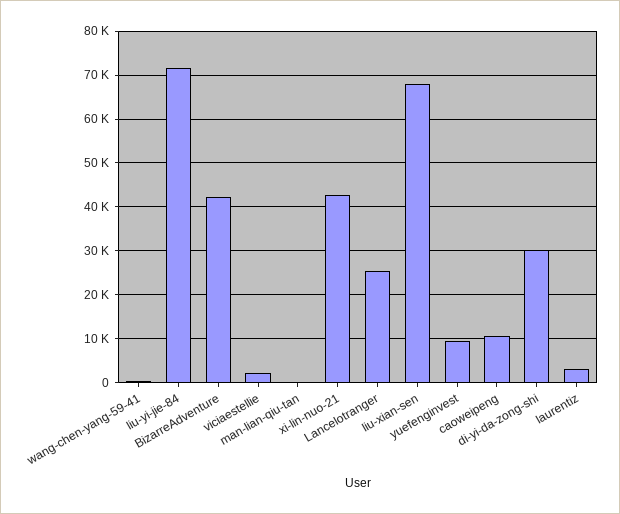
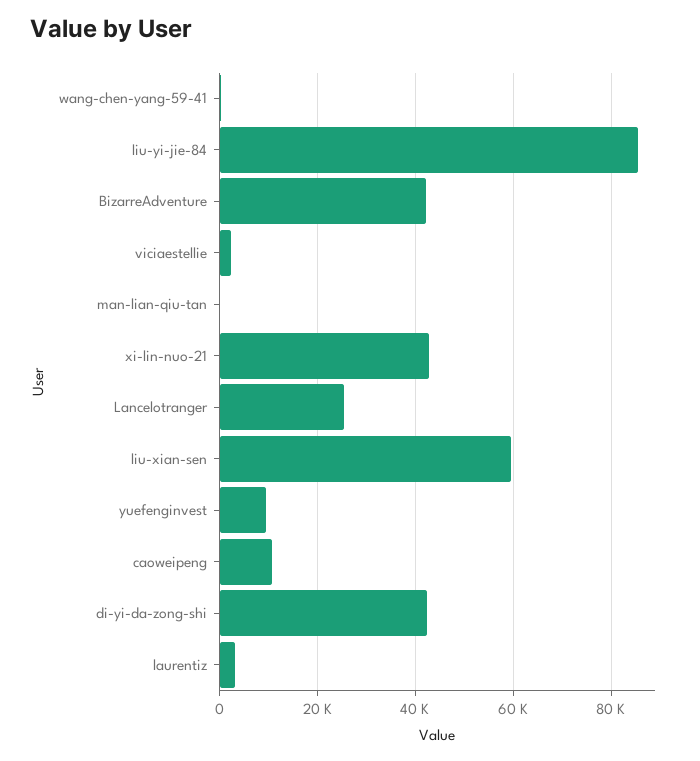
  {
    "wang-chen-yang-59-41": 0,
-   "liu-yi-jie-84": 72000,
+   "liu-yi-jie-84": 86000,
    "BizarreAdventure": 42000,
    "viciaestellie": 2000,
    "man-lian-qiu-tan": 0,
    "xi-lin-nuo-21": 42000,
    "Lancelotranger": 26000,
-   "liu-xian-sen": 68000,
+   "liu-xian-sen": 60000,
    "yuefenginvest": 10000,
    "caoweipeng": 10000,
-   "di-yi-da-zong-shi": 30000,
+   "di-yi-da-zong-shi": 42000,
    "laurentiz": 4000
  }

